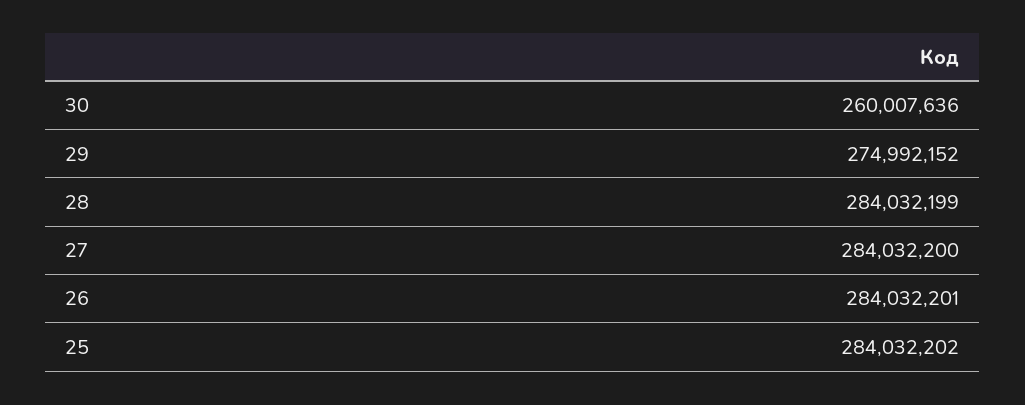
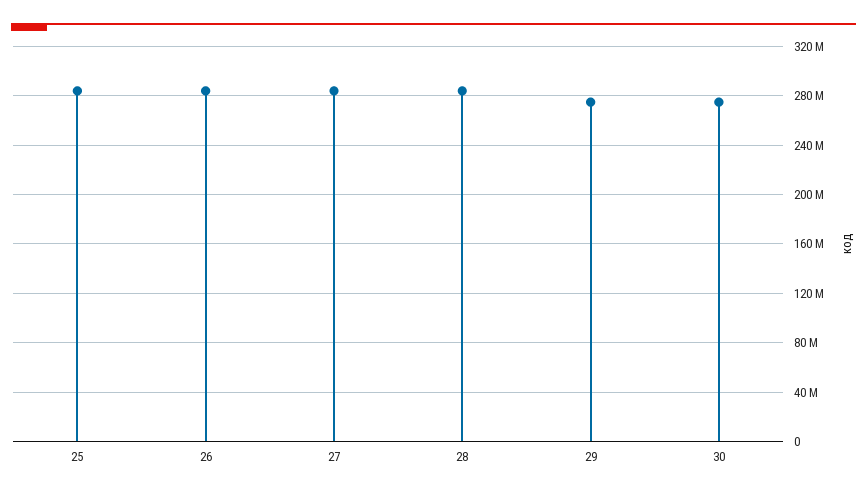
  {
-   "30": 260007636,
+   "30": 275000000,
    "29": 274992152,
    "28": 284032199,
    "27": 284032200,
    "26": 284032201,
    "25": 284032202
  }

